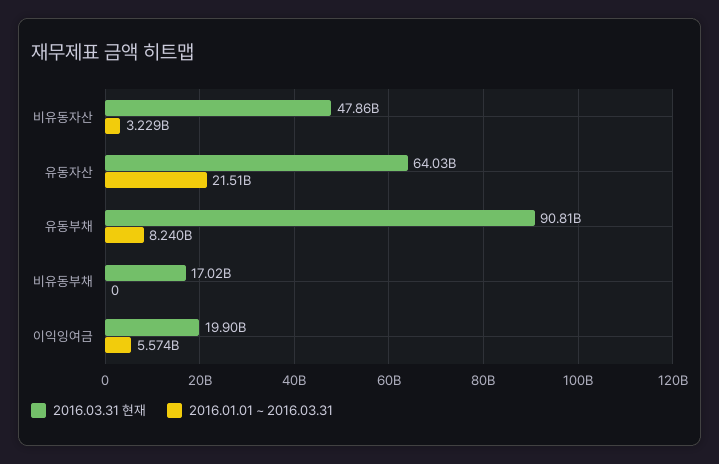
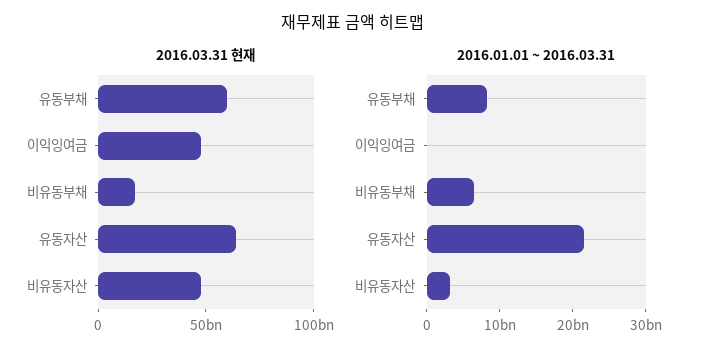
  {
    "2016.03.31 현재": {
      "비유동자산": 47860000000,
      "유동자산": 64030000000,
-     "유동부채": 90810000000,
+     "유동부채": 60000000000,
      "비유동부채": 17020000000,
-     "이익잉여금": 19900000000
+     "이익잉여금": 50000000000
    },
    "2016.01.01 ~ 2016.03.31": {
      "비유동자산": 3229000000,
      "유동자산": 21510000000,
      "유동부채": 8240000000,
-     "비유동부채": 0,
+     "비유동부채": 6000000000,
-     "이익잉여금": 5574000000
+     "이익잉여금": 0
    }
  }

